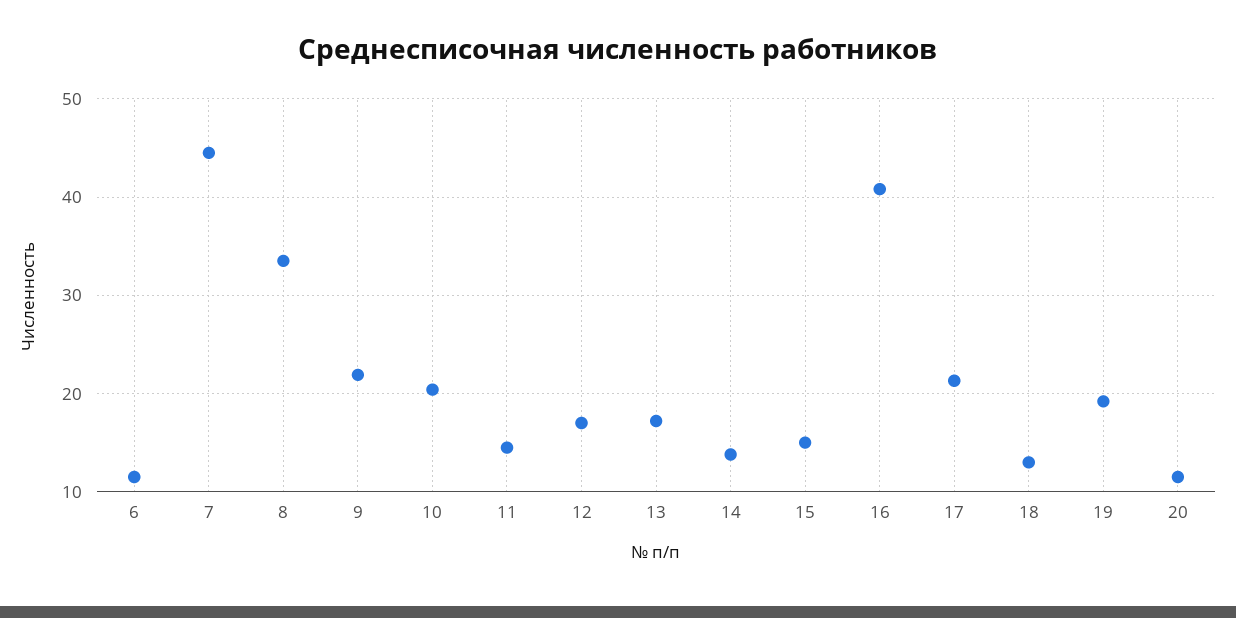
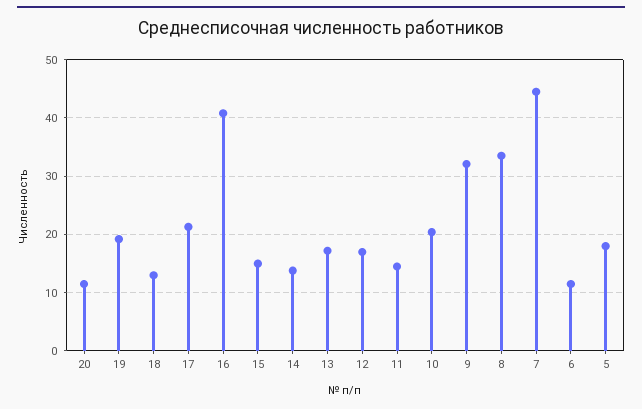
  {
    "6": 12,
    "7": 45,
    "8": 34,
-   "9": 22,
+   "9": 32,
    "10": 20,
    "11": 15,
    "12": 17,
    "13": 17,
    "14": 14,
    "15": 15,
    "16": 41,
    "17": 21,
    "18": 13,
    "19": 19,
-   "20": 12
+   "20": 12,
+   "5": 18
  }

